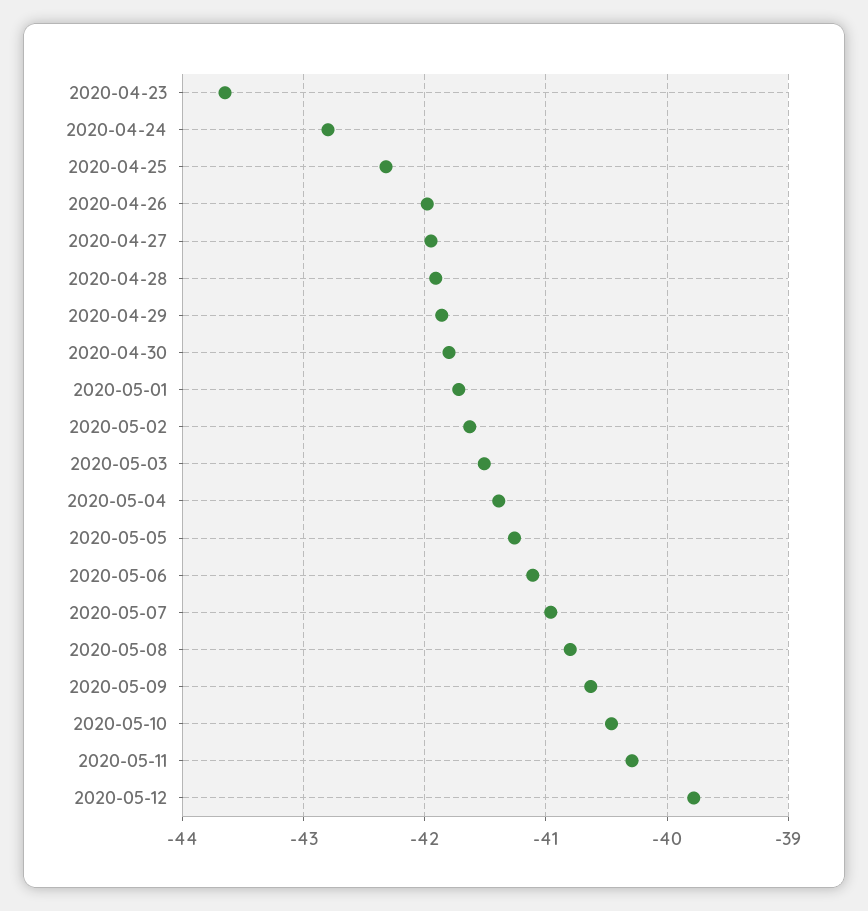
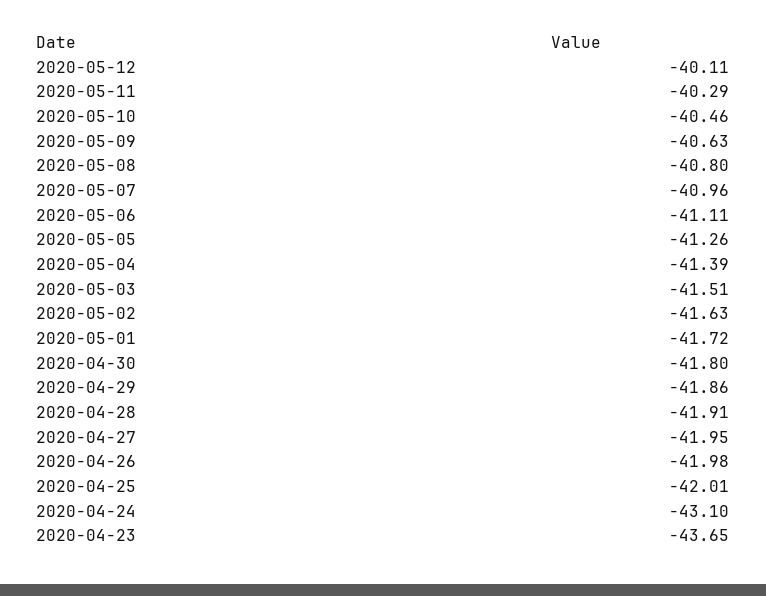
  {
    "2020-04-23": -43.65,
-   "2020-04-24": -42.8,
+   "2020-04-24": -43.1,
-   "2020-04-25": -42.3,
+   "2020-04-25": -42.01,
    "2020-04-26": -41.98,
    "2020-04-27": -41.95,
    "2020-04-28": -41.91,
    "2020-04-29": -41.86,
    "2020-04-30": -41.8,
    "2020-05-01": -41.72,
    "2020-05-02": -41.63,
    "2020-05-03": -41.51,
    "2020-05-04": -41.39,
    "2020-05-05": -41.26,
    "2020-05-06": -41.11,
    "2020-05-07": -40.96,
    "2020-05-08": -40.8,
    "2020-05-09": -40.63,
    "2020-05-10": -40.46,
    "2020-05-11": -40.29,
-   "2020-05-12": -39.8
+   "2020-05-12": -40.11
  }

